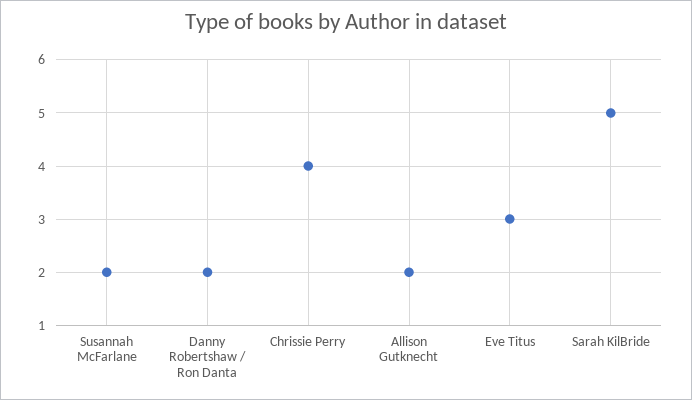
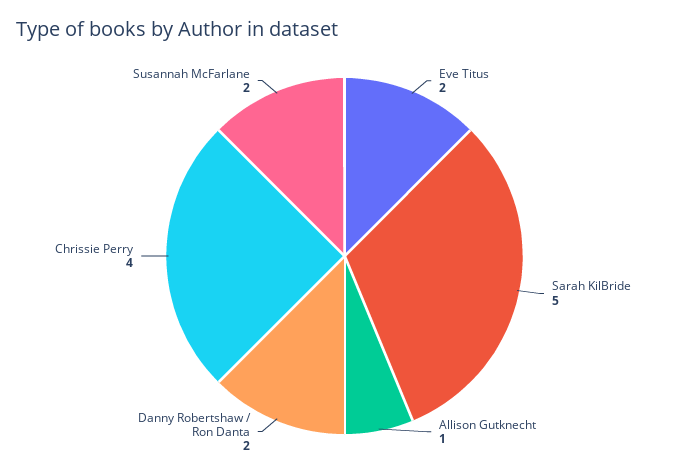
  {
    "Susannah McFarlane": 2,
    "Danny Robertshaw / Ron Danta": 2,
    "Chrissie Perry": 4,
-   "Allison Gutknecht": 2,
+   "Allison Gutknecht": 1,
-   "Eve Titus": 3,
+   "Eve Titus": 2,
    "Sarah KilBride": 5
  }

